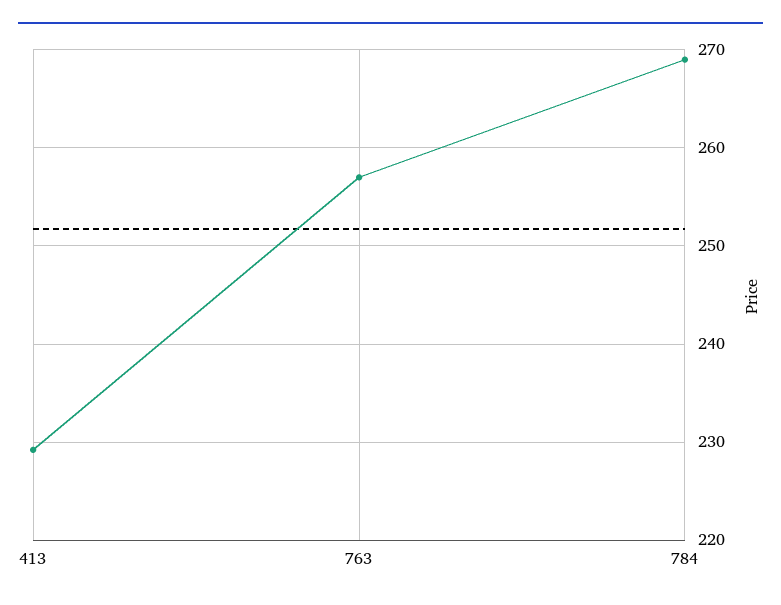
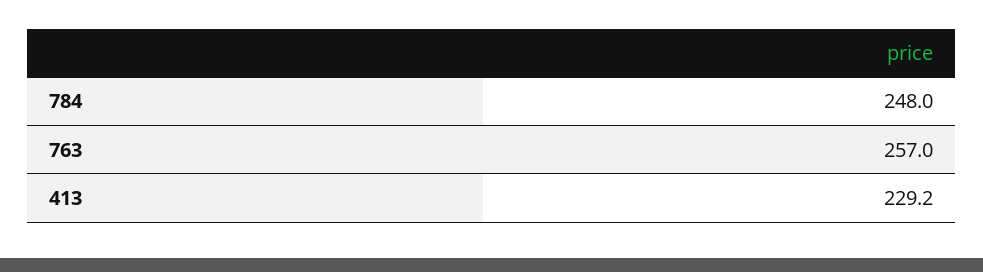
  {
    "413": 229.2,
    "763": 257,
-   "784": 269
+   "784": 248
  }

